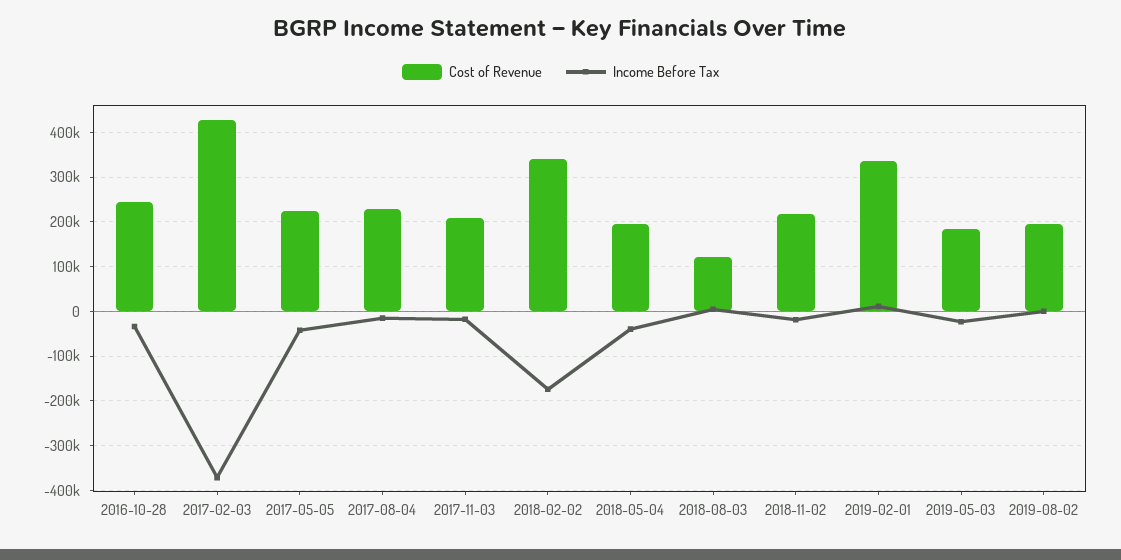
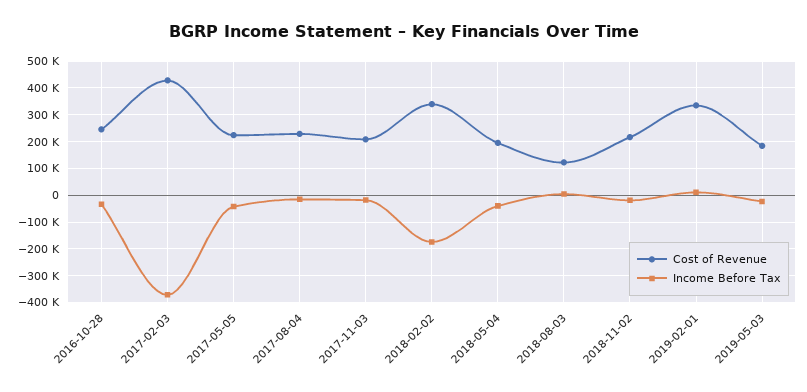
  {
    "Cost of Revenue": {
      "2016-10-28": 240000,
      "2017-02-03": 420000,
      "2017-05-05": 220000,
      "2017-08-04": 220000,
      "2017-11-03": 200000,
      "2018-02-02": 340000,
      "2018-05-04": 200000,
      "2018-08-03": 120000,
      "2018-11-02": 220000,
      "2019-02-01": 340000,
-     "2019-05-03": 180000,
+     "2019-05-03": 180000
-     "2019-08-02": 200000
    },
    "Income Before Tax": {
      "2016-10-28": -40000,
      "2017-02-03": -380000,
      "2017-05-05": -40000,
      "2017-08-04": -20000,
      "2017-11-03": -20000,
      "2018-02-02": -180000,
      "2018-05-04": -40000,
      "2018-08-03": 0,
      "2018-11-02": -20000,
      "2019-02-01": 20000,
-     "2019-05-03": -20000,
+     "2019-05-03": -20000
-     "2019-08-02": 0
    }
  }

